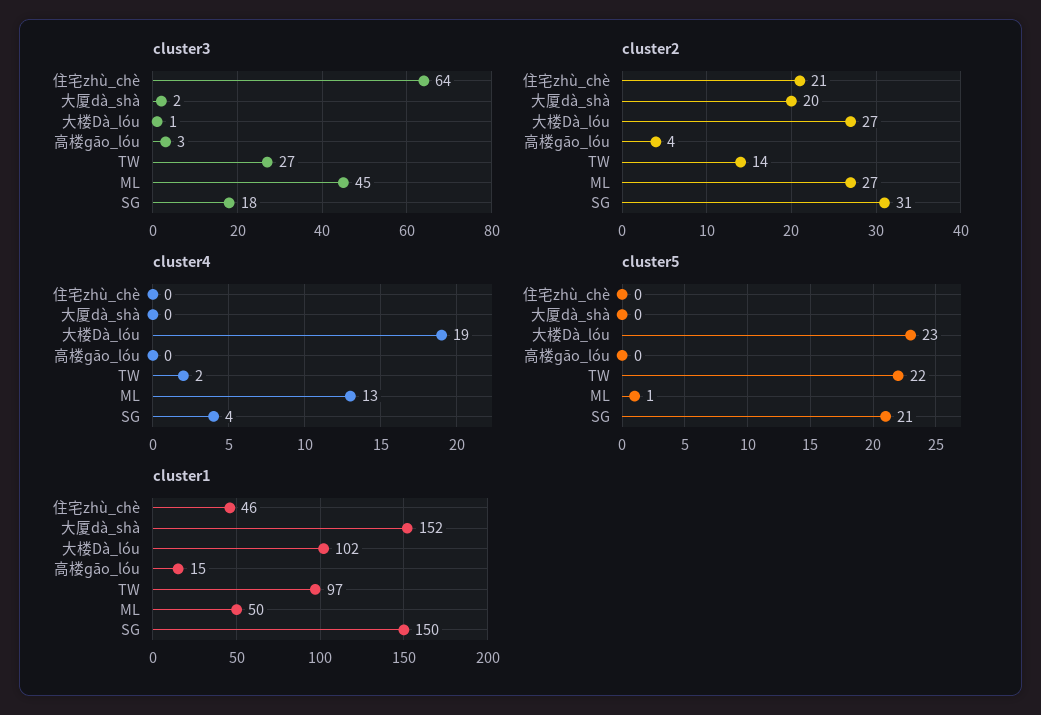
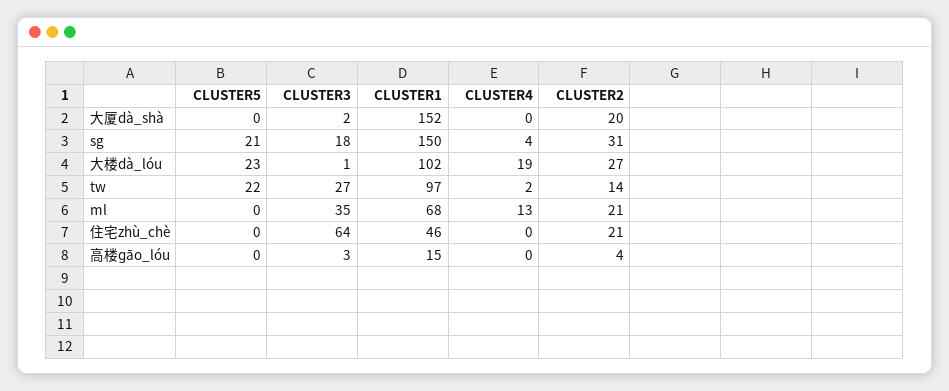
  {
    "cluster3": {
      "住宅zhù_chè": 64,
      "大厦dà_shà": 2,
      "大楼Dà_lóu": 1,
      "高楼ɡāo_lóu": 3,
      "TW": 27,
-     "ML": 45,
+     "ML": 35,
      "SG": 18
    },
    "cluster2": {
      "住宅zhù_chè": 21,
      "大厦dà_shà": 20,
      "大楼Dà_lóu": 27,
      "高楼ɡāo_lóu": 4,
      "TW": 14,
-     "ML": 27,
+     "ML": 21,
      "SG": 31
    },
    "cluster4": {
      "住宅zhù_chè": 0,
      "大厦dà_shà": 0,
      "大楼Dà_lóu": 19,
      "高楼ɡāo_lóu": 0,
      "TW": 2,
      "ML": 13,
      "SG": 4
    },
    "cluster5": {
      "住宅zhù_chè": 0,
      "大厦dà_shà": 0,
      "大楼Dà_lóu": 23,
      "高楼ɡāo_lóu": 0,
      "TW": 22,
-     "ML": 1,
+     "ML": 0,
      "SG": 21
    },
    "cluster1": {
      "住宅zhù_chè": 46,
      "大厦dà_shà": 152,
      "大楼Dà_lóu": 102,
      "高楼ɡāo_lóu": 15,
      "TW": 97,
-     "ML": 50,
+     "ML": 68,
      "SG": 150
    }
  }

